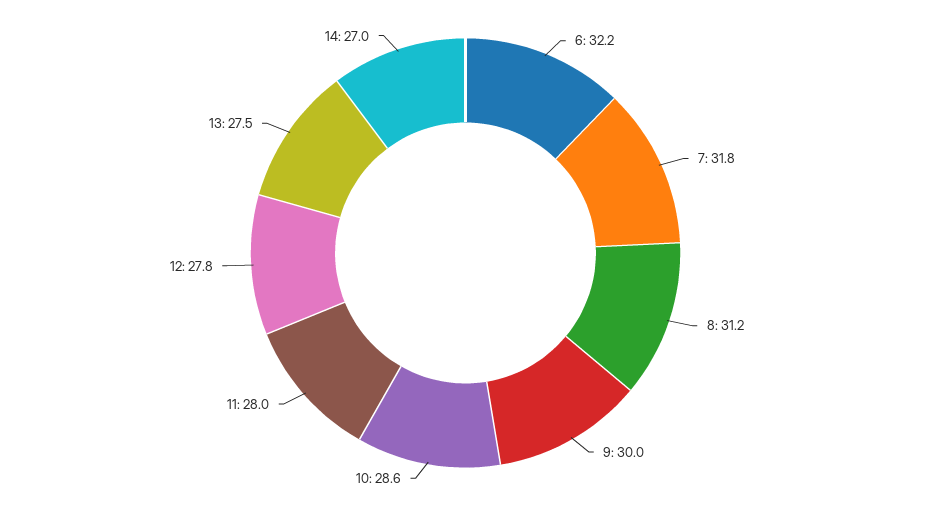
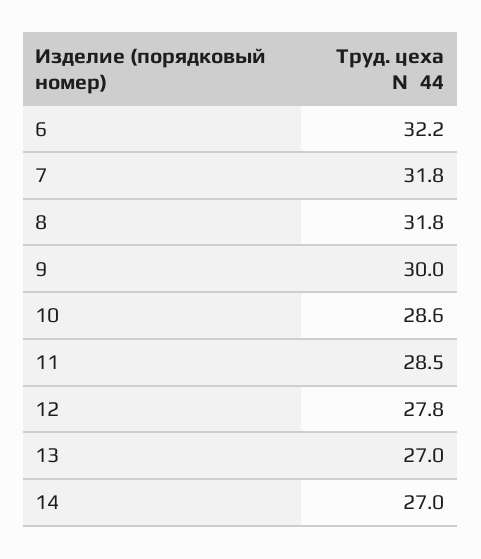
  {
    "6": 32.2,
    "7": 31.8,
-   "8": 31.2,
+   "8": 31.8,
    "9": 30,
    "10": 28.6,
-   "11": 28,
+   "11": 28.5,
    "12": 27.8,
-   "13": 27.5,
+   "13": 27,
    "14": 27
  }

